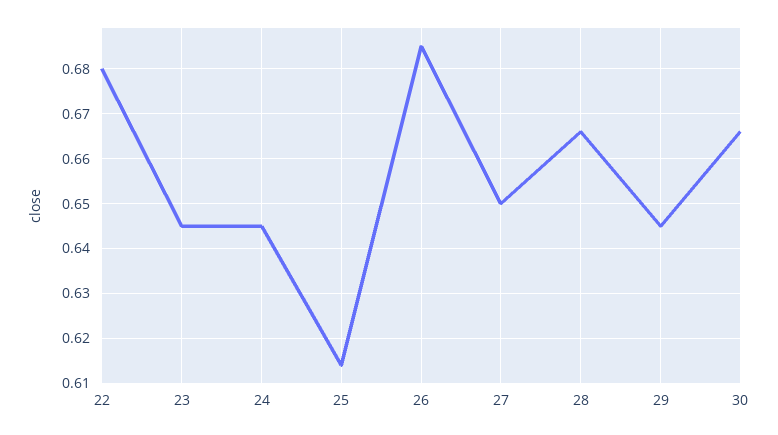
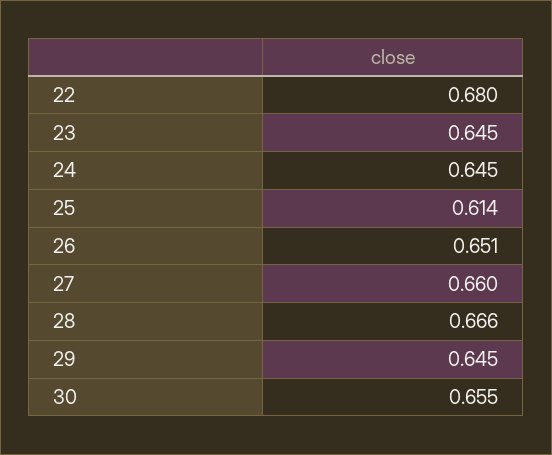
  {
    "22": 0.68,
    "23": 0.645,
    "24": 0.645,
    "25": 0.614,
-   "26": 0.685,
+   "26": 0.651,
-   "27": 0.65,
+   "27": 0.66,
    "28": 0.666,
    "29": 0.645,
-   "30": 0.665
+   "30": 0.655
  }

